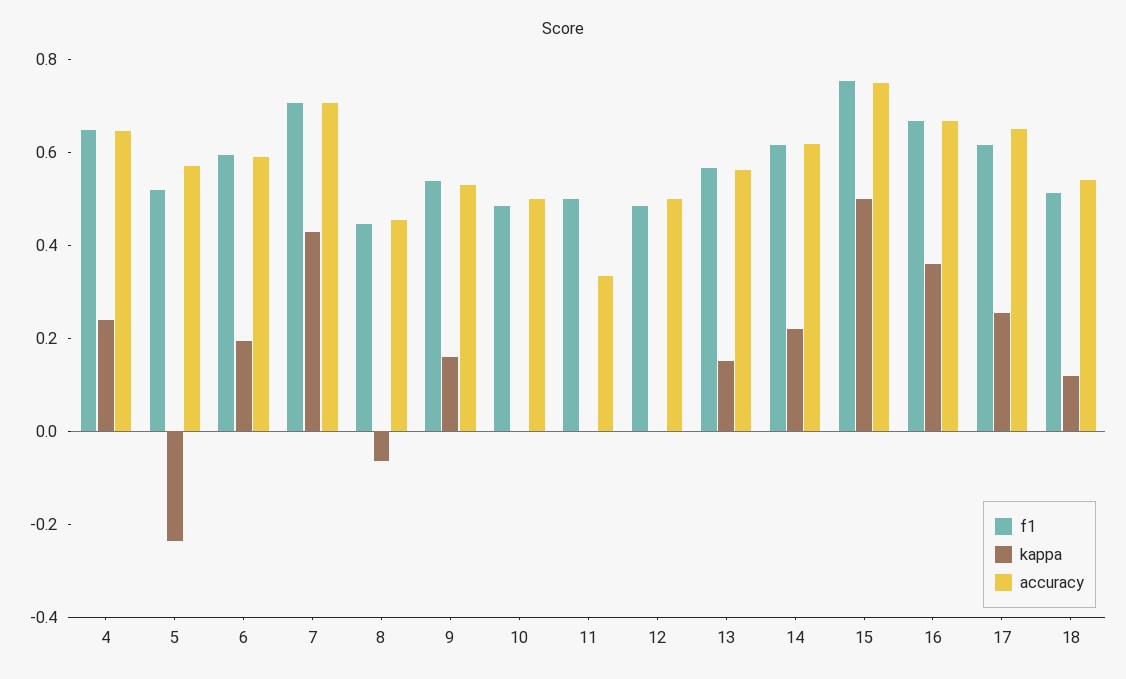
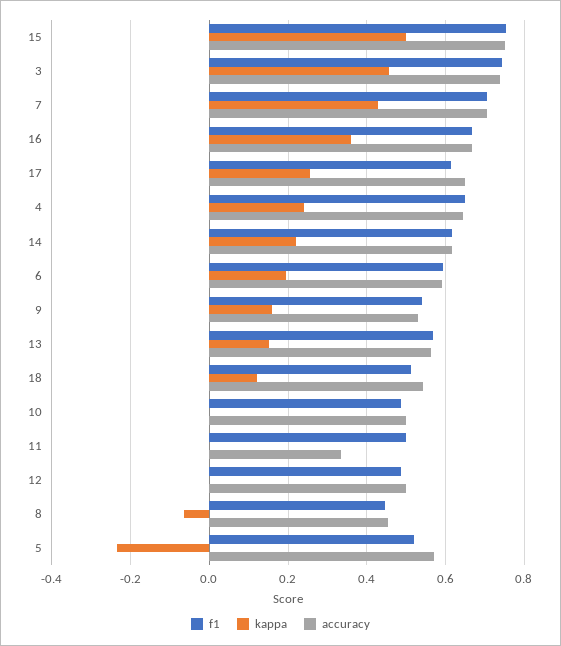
  {
    "f1": {
      "4": 0.64,
      "5": 0.52,
      "6": 0.6,
      "7": 0.7,
      "8": 0.44,
      "9": 0.54,
      "10": 0.48,
      "11": 0.5,
      "12": 0.48,
      "13": 0.56,
      "14": 0.62,
      "15": 0.76,
      "16": 0.66,
      "17": 0.62,
-     "18": 0.52
+     "18": 0.52,
+     "3": 0.74
    },
    "kappa": {
      "4": 0.24,
      "5": -0.24,
      "6": 0.2,
      "7": 0.42,
      "8": -0.06,
      "9": 0.16,
      "10": 0,
      "11": 0,
      "12": 0,
      "13": 0.16,
      "14": 0.22,
      "15": 0.5,
      "16": 0.36,
      "17": 0.26,
-     "18": 0.12
+     "18": 0.12,
+     "3": 0.46
    },
    "accuracy": {
      "4": 0.64,
      "5": 0.58,
      "6": 0.6,
      "7": 0.7,
      "8": 0.46,
      "9": 0.52,
      "10": 0.5,
      "11": 0.34,
      "12": 0.5,
      "13": 0.56,
      "14": 0.62,
      "15": 0.76,
      "16": 0.66,
      "17": 0.66,
-     "18": 0.54
+     "18": 0.54,
+     "3": 0.74
    }
  }

